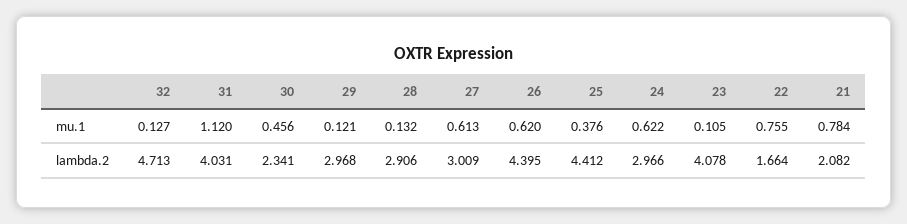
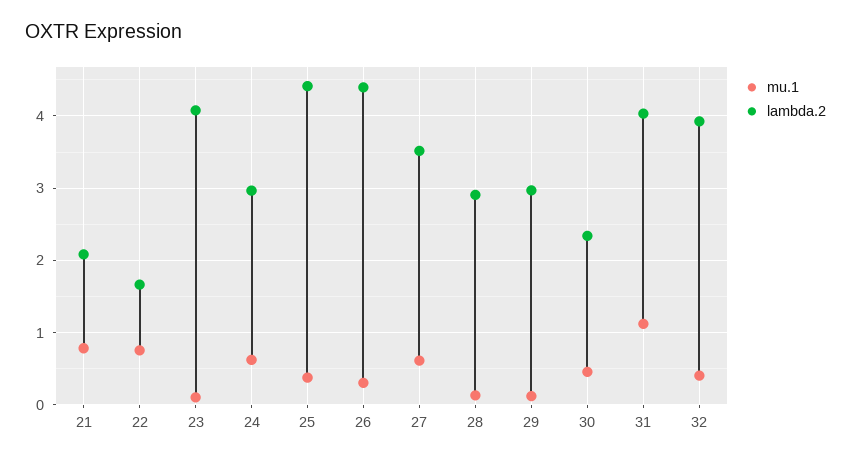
  {
    "mu.1": {
-     "32": 0.127,
+     "32": 0.4,
      "31": 1.12,
      "30": 0.456,
      "29": 0.121,
      "28": 0.132,
      "27": 0.613,
-     "26": 0.62,
+     "26": 0.3,
      "25": 0.376,
      "24": 0.622,
      "23": 0.105,
      "22": 0.755,
      "21": 0.784
    },
    "lambda.2": {
-     "32": 4.713,
+     "32": 3.9,
      "31": 4.031,
      "30": 2.341,
      "29": 2.968,
      "28": 2.906,
-     "27": 3.009,
+     "27": 3.5,
      "26": 4.395,
      "25": 4.412,
      "24": 2.966,
      "23": 4.078,
      "22": 1.664,
      "21": 2.082
    }
  }

